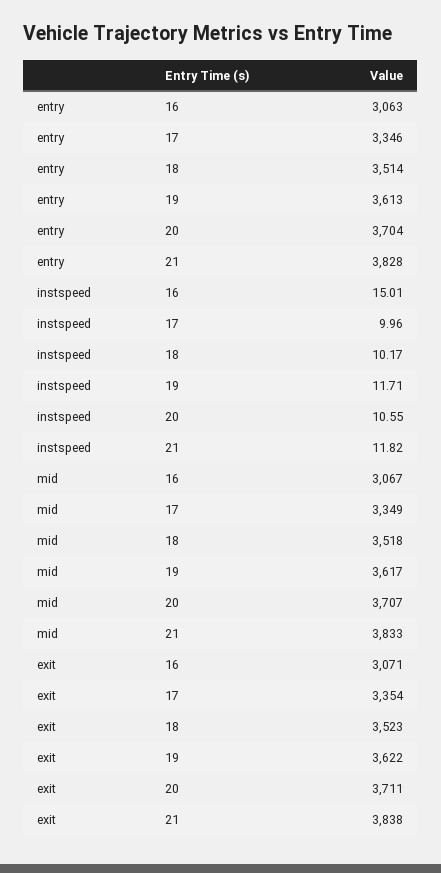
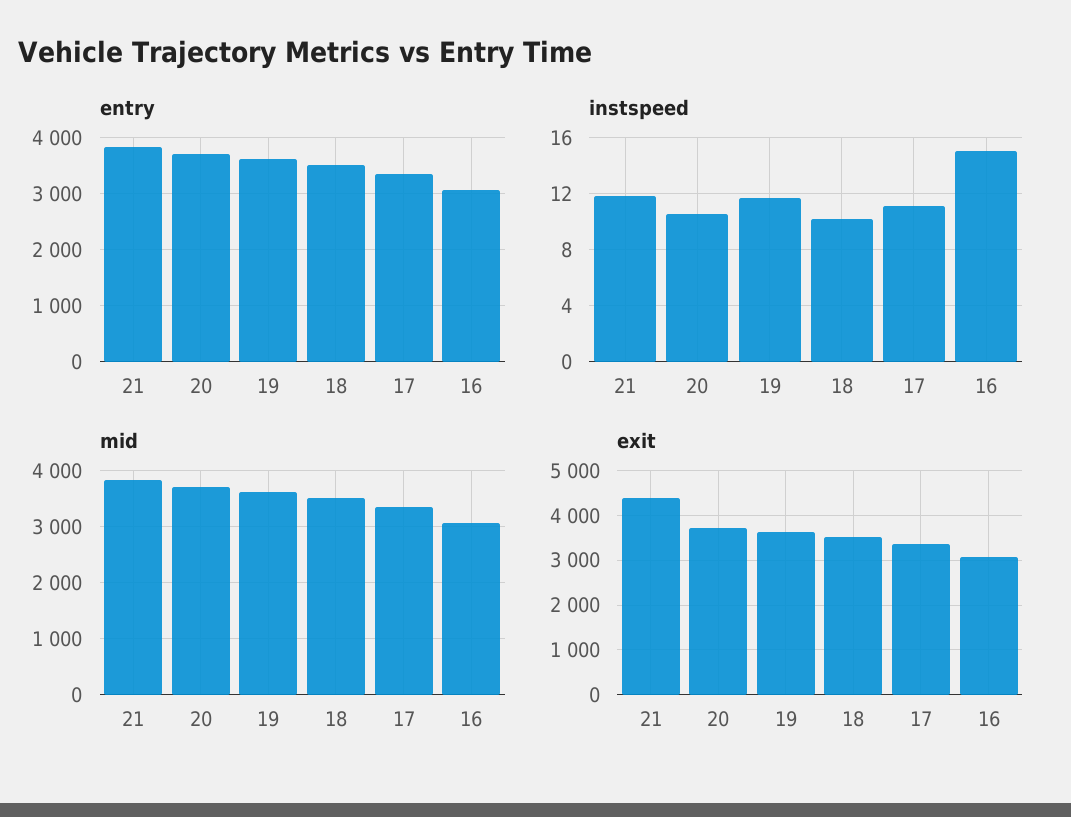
  {
    "entry": {
      "16": 3063,
      "17": 3346,
      "18": 3514,
      "19": 3613,
      "20": 3704,
      "21": 3828
    },
    "instspeed": {
      "16": 15.01,
-     "17": 9.96,
+     "17": 11,
      "18": 10.17,
      "19": 11.71,
      "20": 10.55,
      "21": 11.82
    },
    "mid": {
      "16": 3067,
      "17": 3349,
      "18": 3518,
      "19": 3617,
      "20": 3707,
      "21": 3833
    },
    "exit": {
      "16": 3071,
      "17": 3354,
      "18": 3523,
      "19": 3622,
      "20": 3711,
-     "21": 3838
+     "21": 4400
    }
  }

